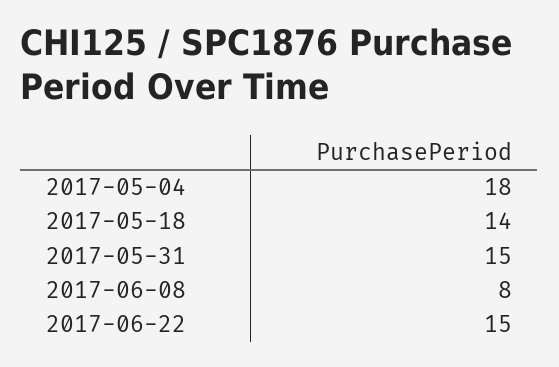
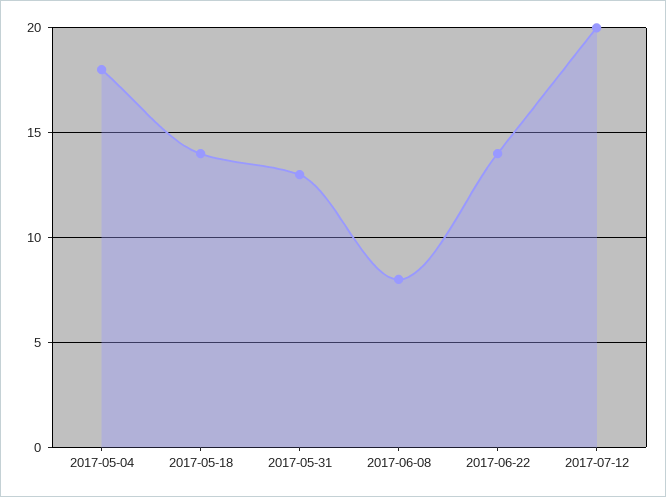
  {
    "2017-05-04": 18,
    "2017-05-18": 14,
-   "2017-05-31": 15,
+   "2017-05-31": 13,
    "2017-06-08": 8,
-   "2017-06-22": 15
+   "2017-06-22": 14,
+   "2017-07-12": 20
  }

